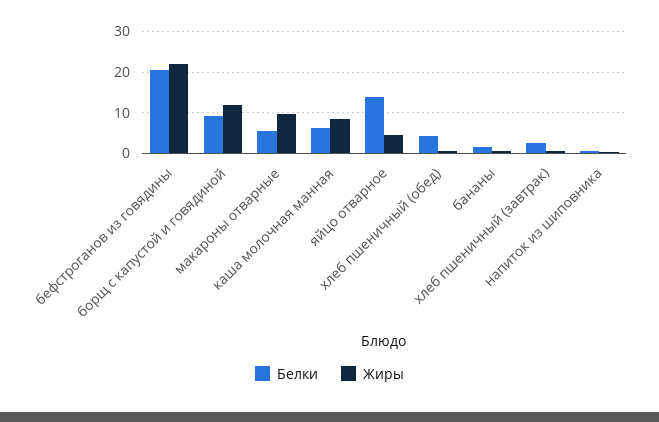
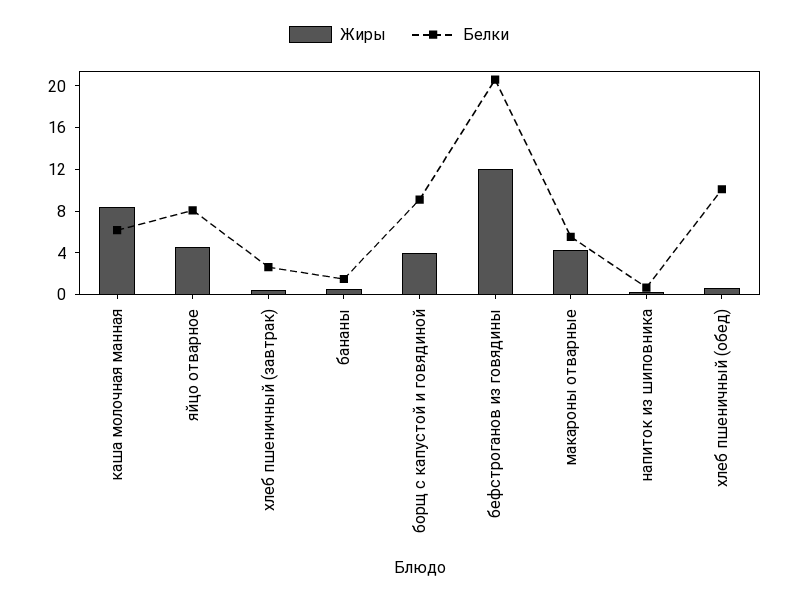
  {
    "Белки": {
      "бефстроганов из говядины": 21,
      "борщ с капустой и говядиной": 9,
      "макароны отварные": 6,
      "каша молочная манная": 6,
-     "яйцо отварное": 14,
+     "яйцо отварное": 8,
-     "хлеб пшеничный (обед)": 4,
+     "хлеб пшеничный (обед)": 10,
      "бананы": 2,
      "хлеб пшеничный (завтрак)": 3,
      "напиток из шиповника": 1
    },
    "Жиры": {
-     "бефстроганов из говядины": 22,
+     "бефстроганов из говядины": 12,
-     "борщ с капустой и говядиной": 12,
+     "борщ с капустой и говядиной": 4,
-     "макароны отварные": 10,
+     "макароны отварные": 4,
      "каша молочная манная": 8,
      "яйцо отварное": 5,
      "хлеб пшеничный (обед)": 1,
      "бананы": 1,
      "хлеб пшеничный (завтрак)": 0,
      "напиток из шиповника": 0
    }
  }

